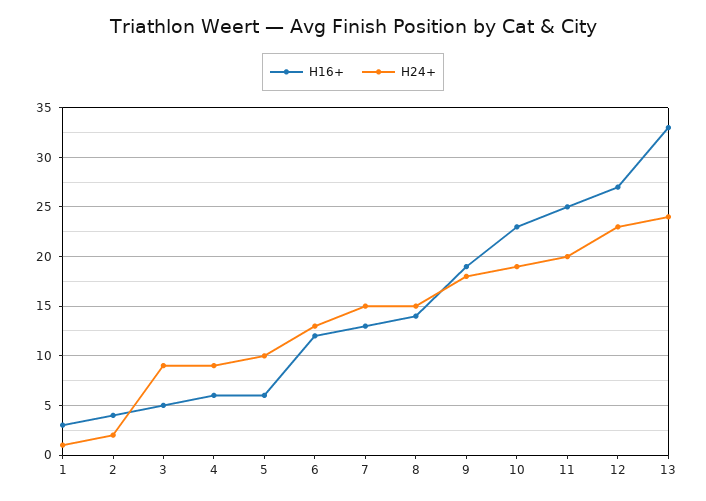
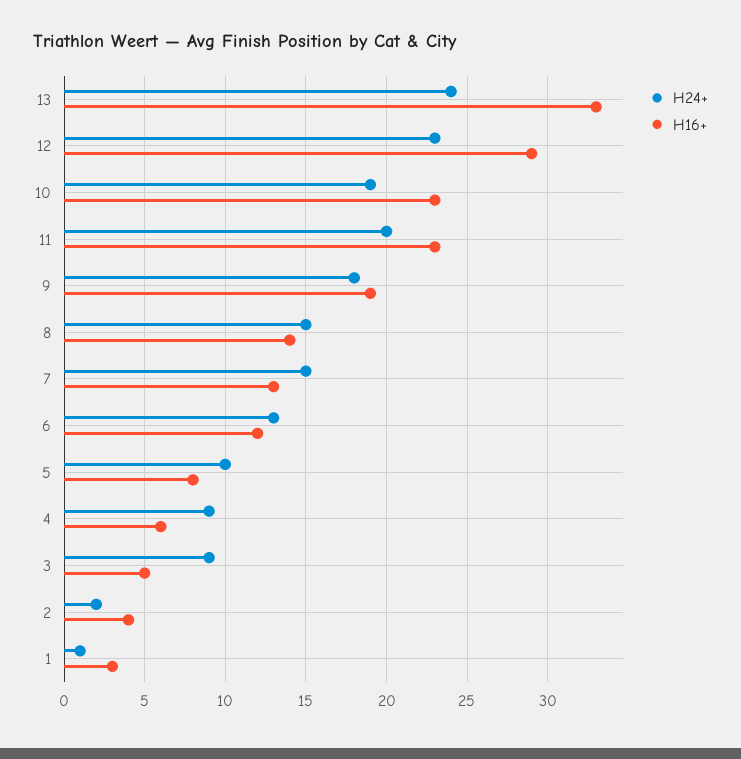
  {
    "H16+": {
      "1": 3,
      "2": 4,
      "3": 5,
      "4": 6,
-     "5": 6,
+     "5": 8,
      "6": 12,
      "7": 13,
      "8": 14,
      "9": 19,
      "10": 23,
-     "11": 25,
+     "11": 23,
-     "12": 27,
+     "12": 29,
      "13": 33
    },
    "H24+": {
      "1": 1,
      "2": 2,
      "3": 9,
      "4": 9,
      "5": 10,
      "6": 13,
      "7": 15,
      "8": 15,
      "9": 18,
      "10": 19,
      "11": 20,
      "12": 23,
      "13": 24
    }
  }

